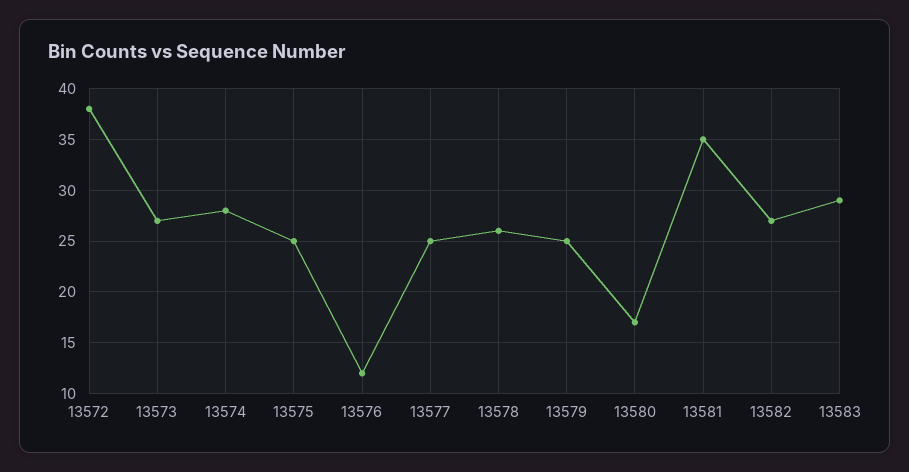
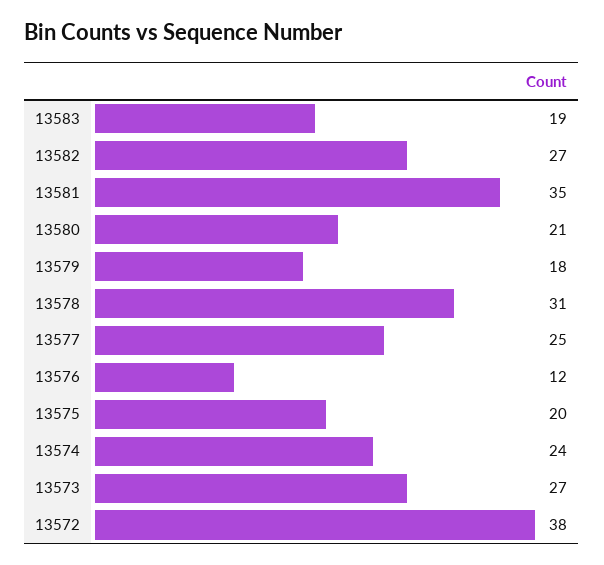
  {
    "13572": 38,
    "13573": 27,
-   "13574": 28,
+   "13574": 24,
-   "13575": 25,
+   "13575": 20,
    "13576": 12,
    "13577": 25,
-   "13578": 26,
+   "13578": 31,
-   "13579": 25,
+   "13579": 18,
-   "13580": 17,
+   "13580": 21,
    "13581": 35,
    "13582": 27,
-   "13583": 29
+   "13583": 19
  }

